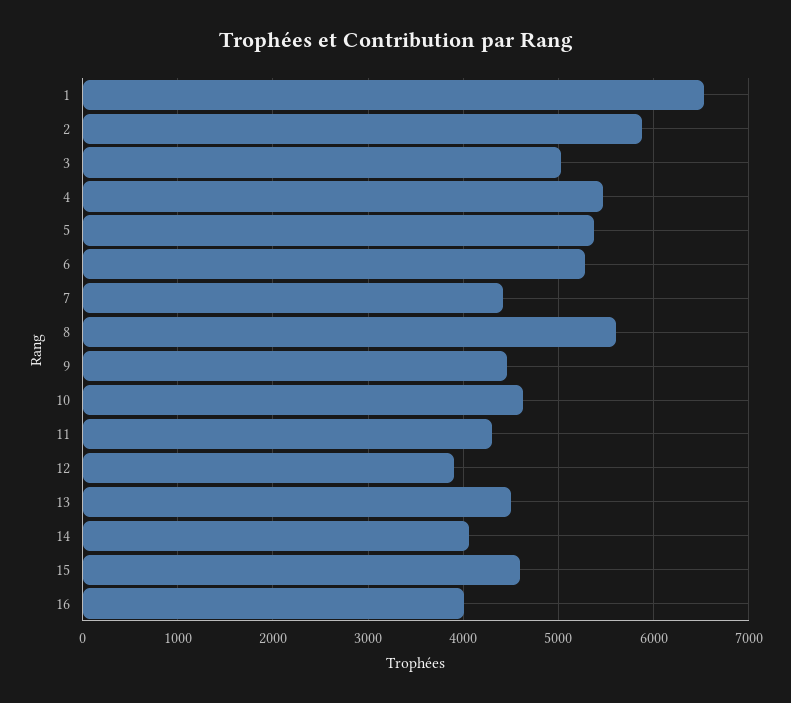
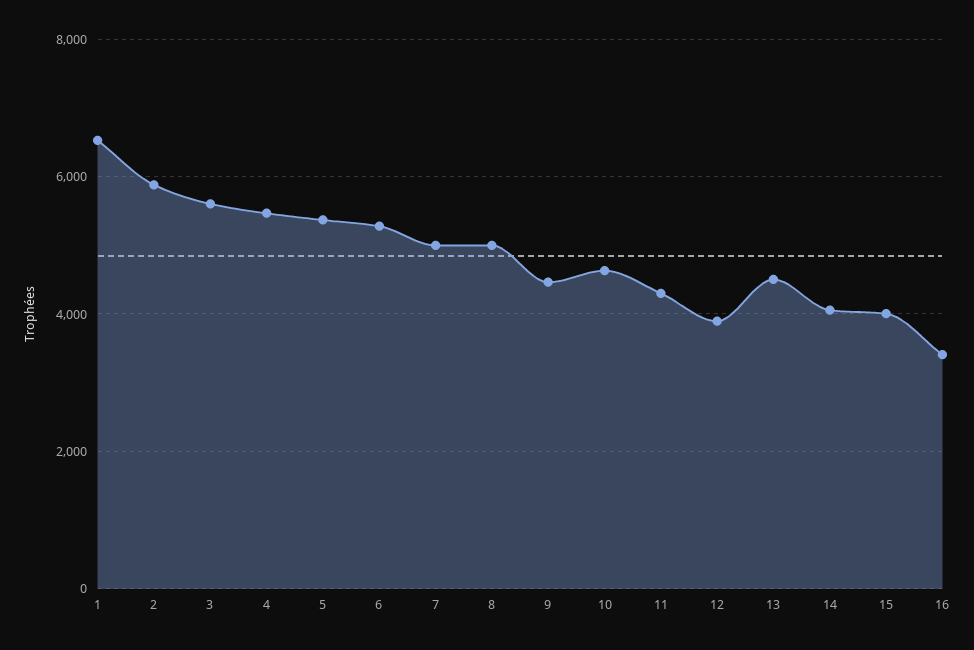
  {
    "1": 6500,
    "2": 5900,
-   "3": 5000,
+   "3": 5600,
    "4": 5500,
    "5": 5400,
    "6": 5300,
-   "7": 4400,
+   "7": 5000,
-   "8": 5600,
+   "8": 5000,
    "9": 4500,
    "10": 4600,
    "11": 4300,
    "12": 3900,
    "13": 4500,
    "14": 4100,
-   "15": 4600,
+   "15": 4000,
-   "16": 4000
+   "16": 3400
  }

